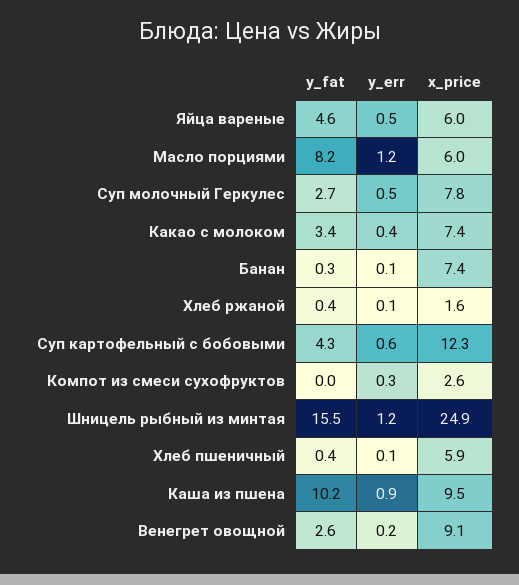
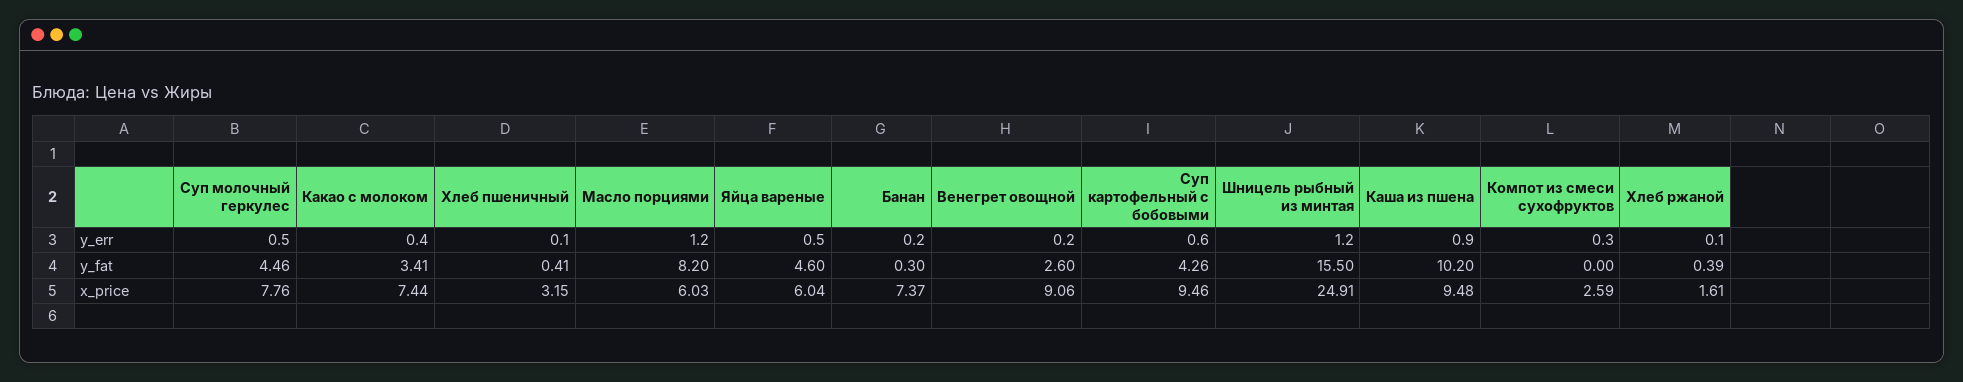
  {
    "y_fat": {
      "Яйца вареные": 4.6,
      "Масло порциями": 8.2,
-     "Суп молочный Геркулес": 2.7,
+     "Суп молочный Геркулес": 4.46,
      "Какао с молоком": 3.41,
      "Банан": 0.3,
      "Хлеб ржаной": 0.39,
      "Суп картофельный с бобовыми": 4.26,
      "Компот из смеси сухофруктов": 0,
      "Шницель рыбный из минтая": 15.5,
      "Хлеб пшеничный": 0.41,
      "Каша из пшена": 10.2,
      "Венегрет овощной": 2.6
    },
    "y_err": {
      "Яйца вареные": 0.5,
      "Масло порциями": 1.2,
      "Суп молочный Геркулес": 0.5,
      "Какао с молоком": 0.4,
-     "Банан": 0.1,
+     "Банан": 0.2,
      "Хлеб ржаной": 0.1,
      "Суп картофельный с бобовыми": 0.6,
      "Компот из смеси сухофруктов": 0.3,
      "Шницель рыбный из минтая": 1.2,
      "Хлеб пшеничный": 0.1,
      "Каша из пшена": 0.9,
      "Венегрет овощной": 0.2
    },
    "x_price": {
      "Яйца вареные": 6.04,
      "Масло порциями": 6.03,
      "Суп молочный Геркулес": 7.76,
      "Какао с молоком": 7.44,
      "Банан": 7.37,
      "Хлеб ржаной": 1.61,
-     "Суп картофельный с бобовыми": 12.3,
+     "Суп картофельный с бобовыми": 9.46,
      "Компот из смеси сухофруктов": 2.59,
      "Шницель рыбный из минтая": 24.91,
-     "Хлеб пшеничный": 5.9,
+     "Хлеб пшеничный": 3.15,
      "Каша из пшена": 9.48,
      "Венегрет овощной": 9.06
    }
  }

